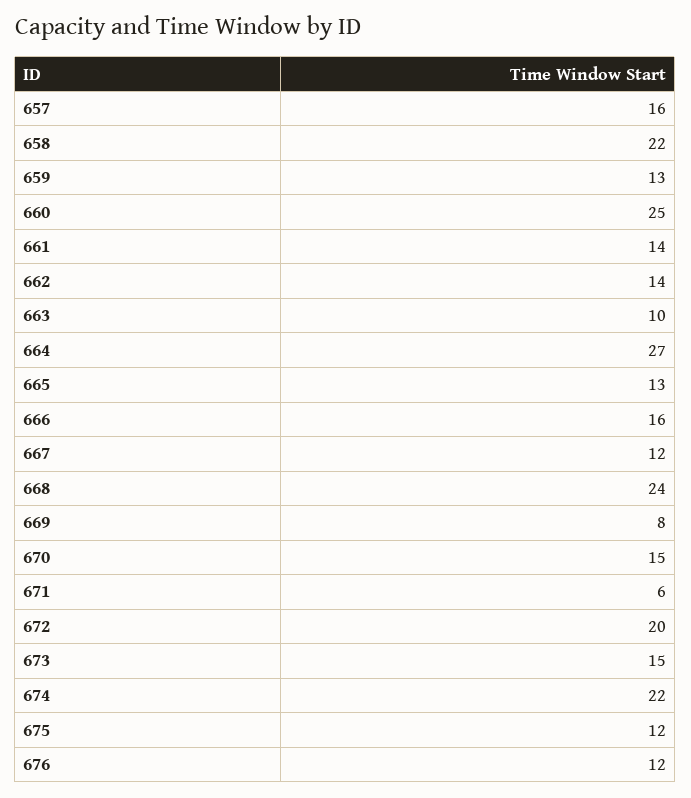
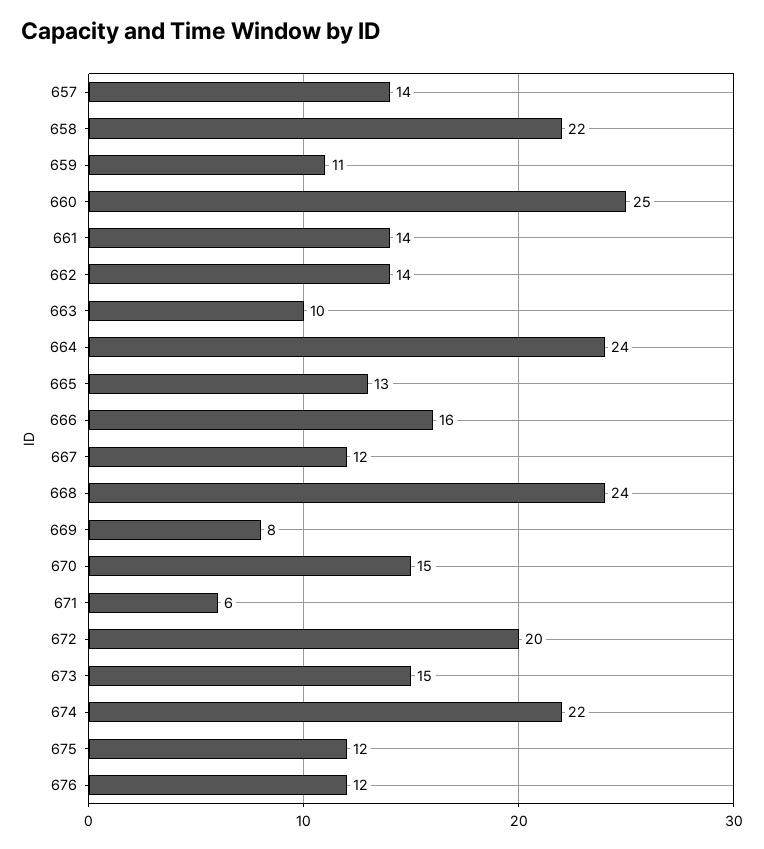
  {
-   "657": 16,
+   "657": 14,
    "658": 22,
-   "659": 13,
+   "659": 11,
    "660": 25,
    "661": 14,
    "662": 14,
    "663": 10,
-   "664": 27,
+   "664": 24,
    "665": 13,
    "666": 16,
    "667": 12,
    "668": 24,
    "669": 8,
    "670": 15,
    "671": 6,
    "672": 20,
    "673": 15,
    "674": 22,
    "675": 12,
    "676": 12
  }

